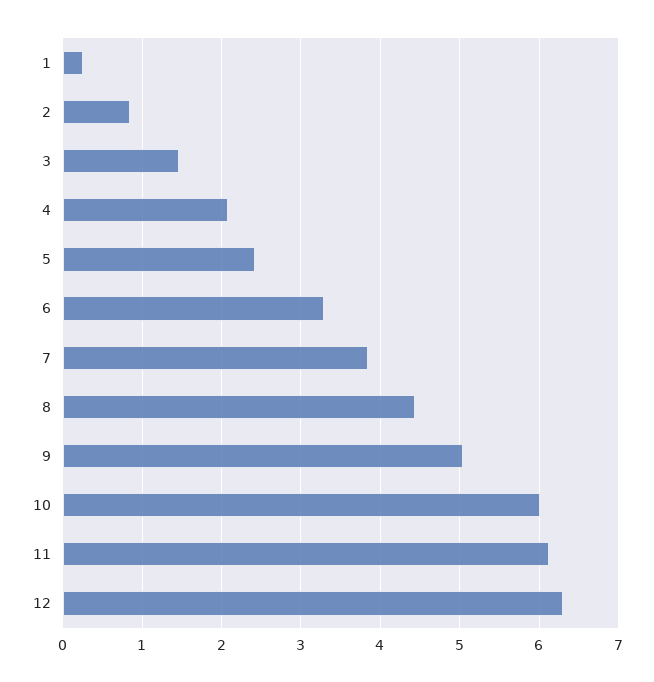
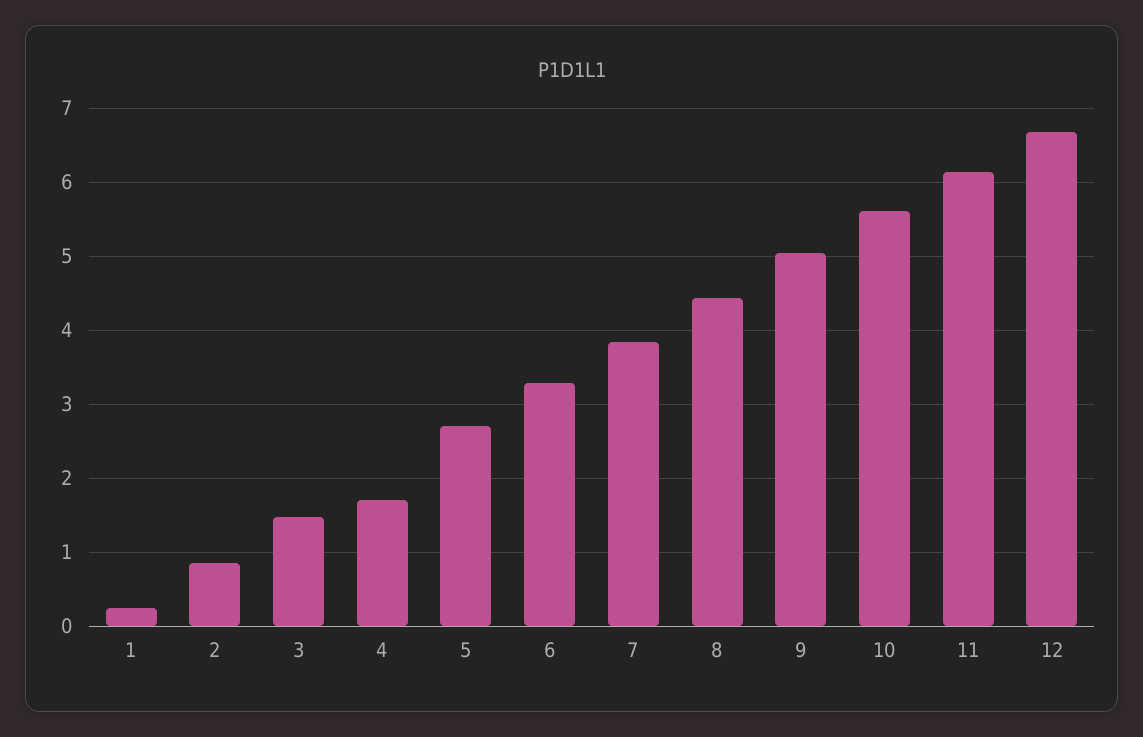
  {
    "1": 0.3,
    "2": 0.9,
    "3": 1.5,
-   "4": 2.1,
+   "4": 1.7,
-   "5": 2.4,
+   "5": 2.7,
    "6": 3.3,
    "7": 3.8,
    "8": 4.4,
    "9": 5,
-   "10": 6,
+   "10": 5.6,
    "11": 6.1,
-   "12": 6.3
+   "12": 6.7
  }

